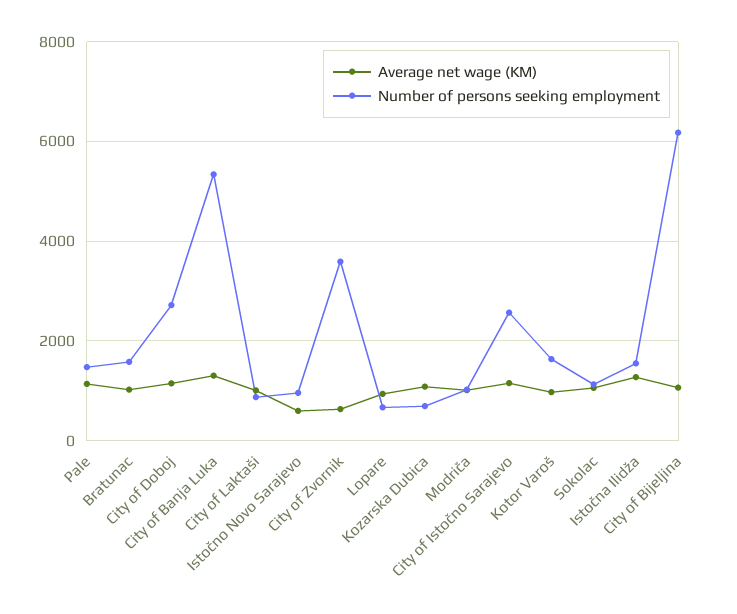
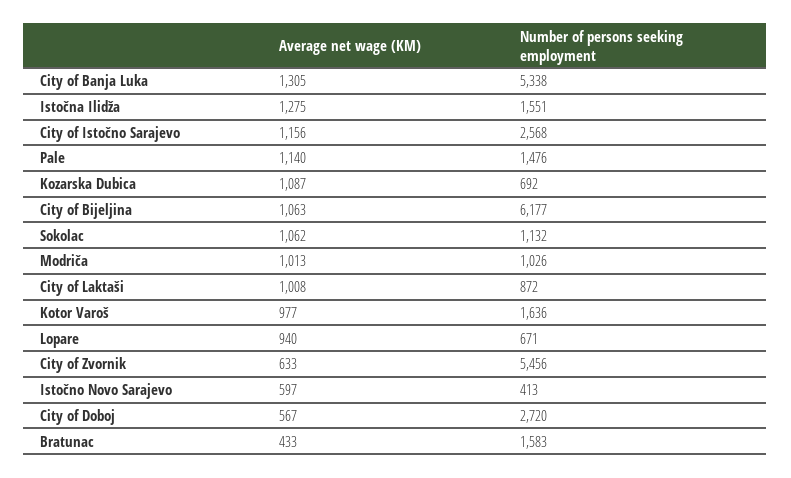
  {
    "Average net wage (KM)": {
      "Pale": 1140,
-     "Bratunac": 1000,
+     "Bratunac": 433,
-     "City of Doboj": 1200,
+     "City of Doboj": 567,
      "City of Banja Luka": 1305,
      "City of Laktaši": 1008,
      "Istočno Novo Sarajevo": 597,
      "City of Zvornik": 633,
      "Lopare": 940,
      "Kozarska Dubica": 1087,
      "Modriča": 1013,
      "City of Istočno Sarajevo": 1156,
      "Kotor Varoš": 977,
      "Sokolac": 1062,
      "Istočna Ilidža": 1275,
      "City of Bijeljina": 1063
    },
    "Number of persons seeking employment": {
      "Pale": 1476,
      "Bratunac": 1583,
      "City of Doboj": 2720,
      "City of Banja Luka": 5338,
      "City of Laktaši": 872,
-     "Istočno Novo Sarajevo": 1000,
+     "Istočno Novo Sarajevo": 413,
-     "City of Zvornik": 3600,
+     "City of Zvornik": 5456,
      "Lopare": 671,
      "Kozarska Dubica": 692,
      "Modriča": 1026,
      "City of Istočno Sarajevo": 2568,
      "Kotor Varoš": 1636,
      "Sokolac": 1132,
      "Istočna Ilidža": 1551,
      "City of Bijeljina": 6177
    }
  }

